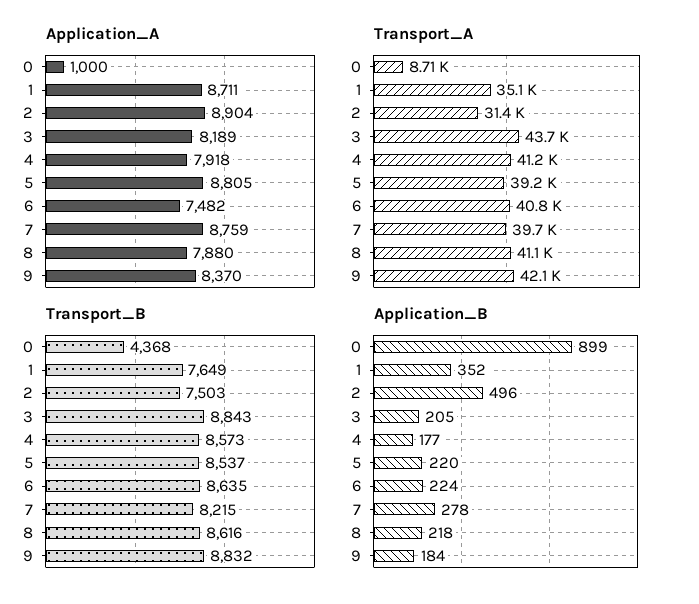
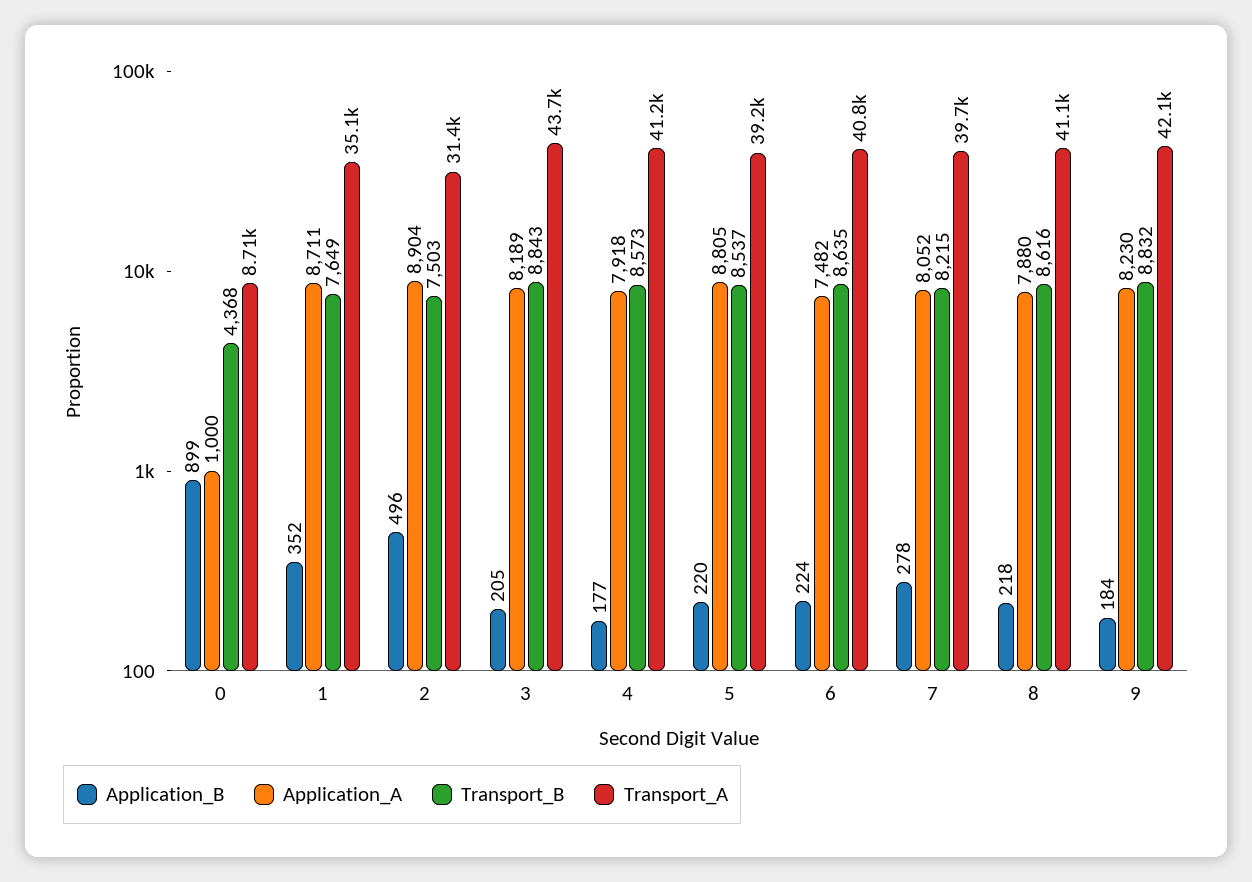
  {
    "Application_A": {
      "0": 1000,
      "1": 8711,
      "2": 8904,
      "3": 8189,
      "4": 7918,
      "5": 8805,
      "6": 7482,
-     "7": 8759,
+     "7": 8052,
      "8": 7880,
-     "9": 8370
+     "9": 8230
    },
    "Transport_A": {
      "0": 8710,
      "1": 35100,
      "2": 31400,
      "3": 43700,
      "4": 41200,
      "5": 39200,
      "6": 40800,
      "7": 39700,
      "8": 41100,
      "9": 42100
    },
    "Transport_B": {
      "0": 4368,
      "1": 7649,
      "2": 7503,
      "3": 8843,
      "4": 8573,
      "5": 8537,
      "6": 8635,
      "7": 8215,
      "8": 8616,
      "9": 8832
    },
    "Application_B": {
      "0": 899,
      "1": 352,
      "2": 496,
      "3": 205,
      "4": 177,
      "5": 220,
      "6": 224,
      "7": 278,
      "8": 218,
      "9": 184
    }
  }

